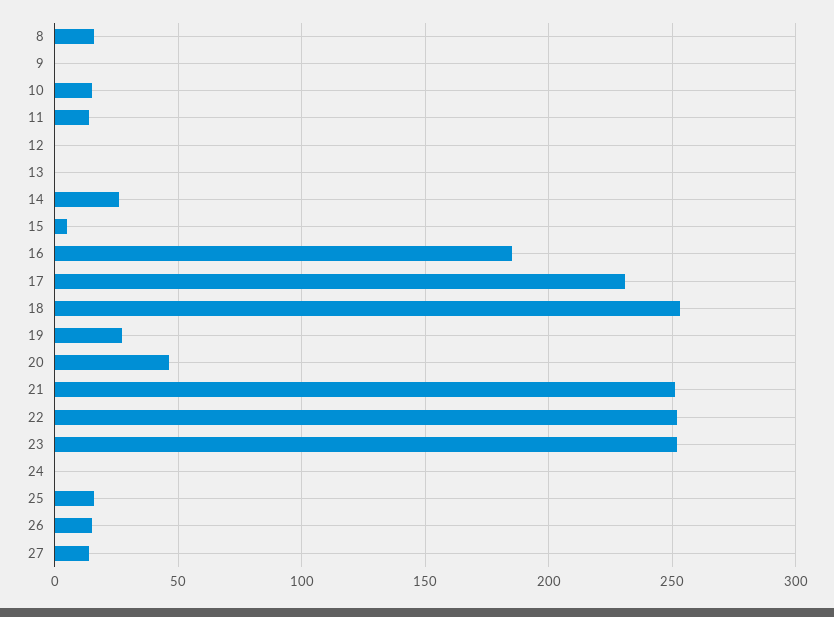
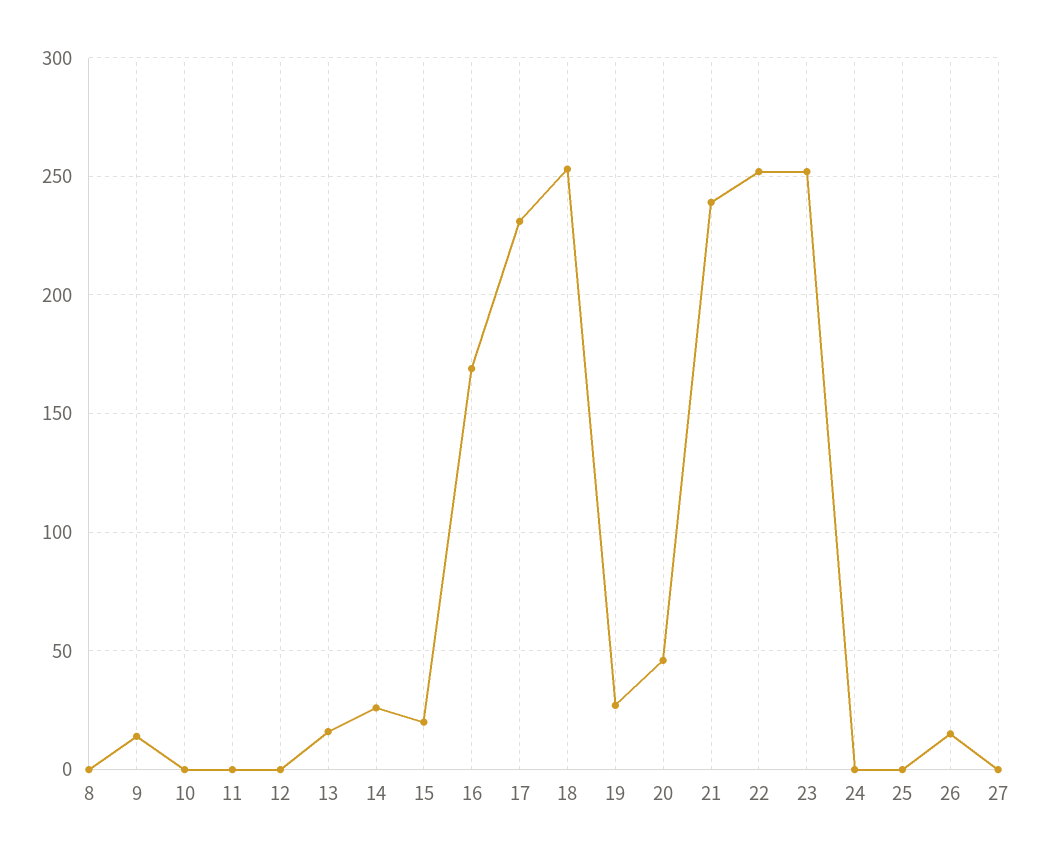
  {
-   "8": 15,
+   "8": 0,
-   "9": 0,
+   "9": 15,
-   "10": 15,
+   "10": 0,
-   "11": 15,
+   "11": 0,
    "12": 0,
-   "13": 0,
+   "13": 15,
    "14": 25,
-   "15": 5,
+   "15": 20,
-   "16": 185,
+   "16": 170,
    "17": 230,
    "18": 255,
    "19": 25,
    "20": 45,
-   "21": 250,
+   "21": 240,
    "22": 250,
    "23": 250,
    "24": 0,
-   "25": 15,
+   "25": 0,
    "26": 15,
-   "27": 15
+   "27": 0
  }

